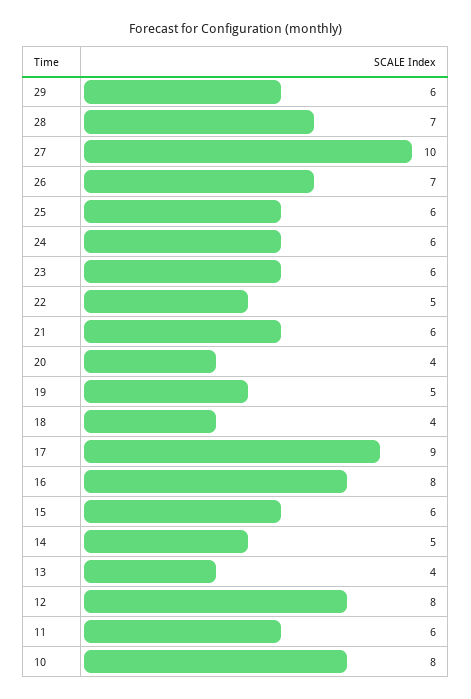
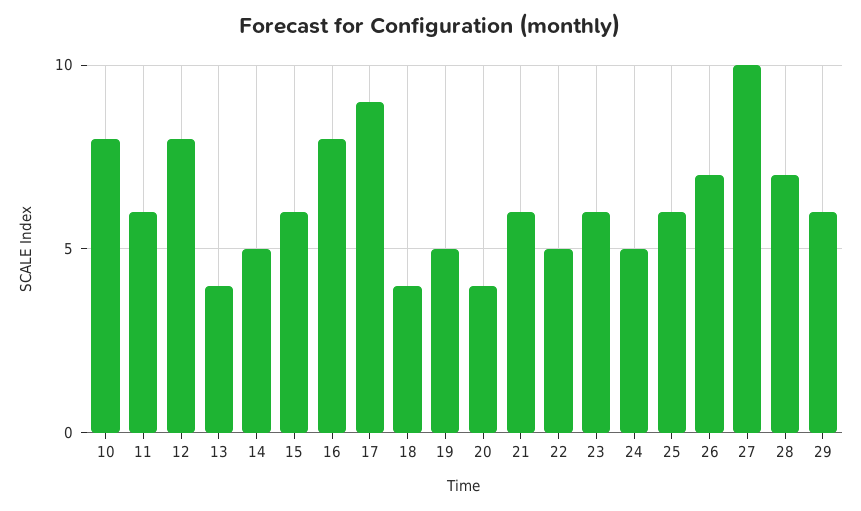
  {
    "29": 6,
    "28": 7,
    "27": 10,
    "26": 7,
    "25": 6,
-   "24": 6,
+   "24": 5,
    "23": 6,
    "22": 5,
    "21": 6,
    "20": 4,
    "19": 5,
    "18": 4,
    "17": 9,
    "16": 8,
    "15": 6,
    "14": 5,
    "13": 4,
    "12": 8,
    "11": 6,
    "10": 8
  }

